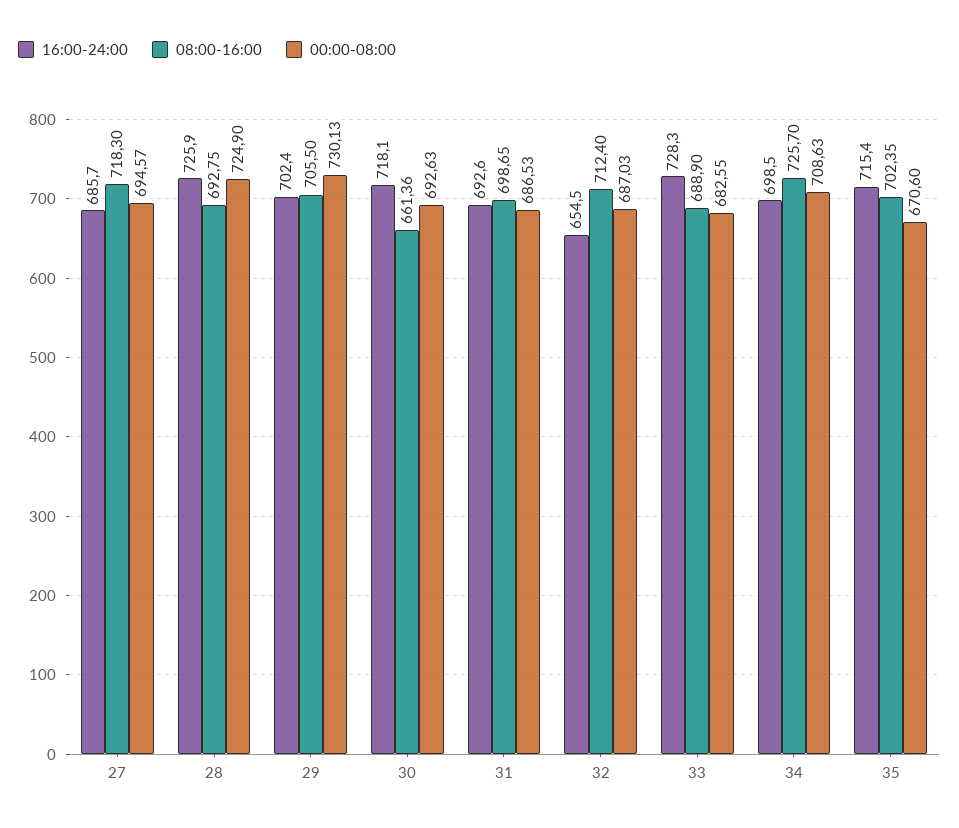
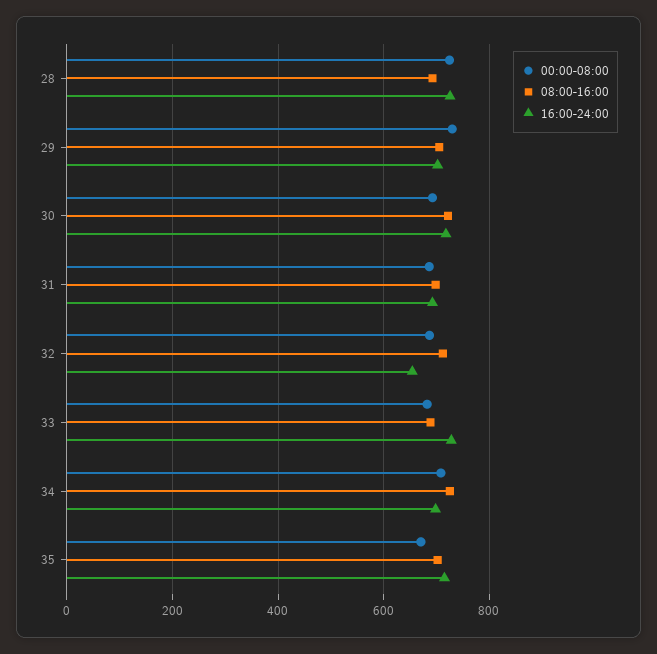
  {
    "16:00-24:00": {
-     "27": 685.7,
      "28": 725.9,
      "29": 702.4,
      "30": 718.1,
      "31": 692.6,
      "32": 654.5,
      "33": 728.3,
      "34": 698.5,
      "35": 715.4
    },
    "08:00-16:00": {
-     "27": 718.3,
      "28": 692.75,
      "29": 705.5,
-     "30": 661.36,
+     "30": 720,
      "31": 698.65,
      "32": 712.4,
      "33": 688.9,
      "34": 725.7,
      "35": 702.35
    },
    "00:00-08:00": {
-     "27": 694.57,
      "28": 724.9,
      "29": 730.13,
      "30": 692.63,
      "31": 686.53,
      "32": 687.03,
      "33": 682.55,
      "34": 708.63,
      "35": 670.6
    }
  }

